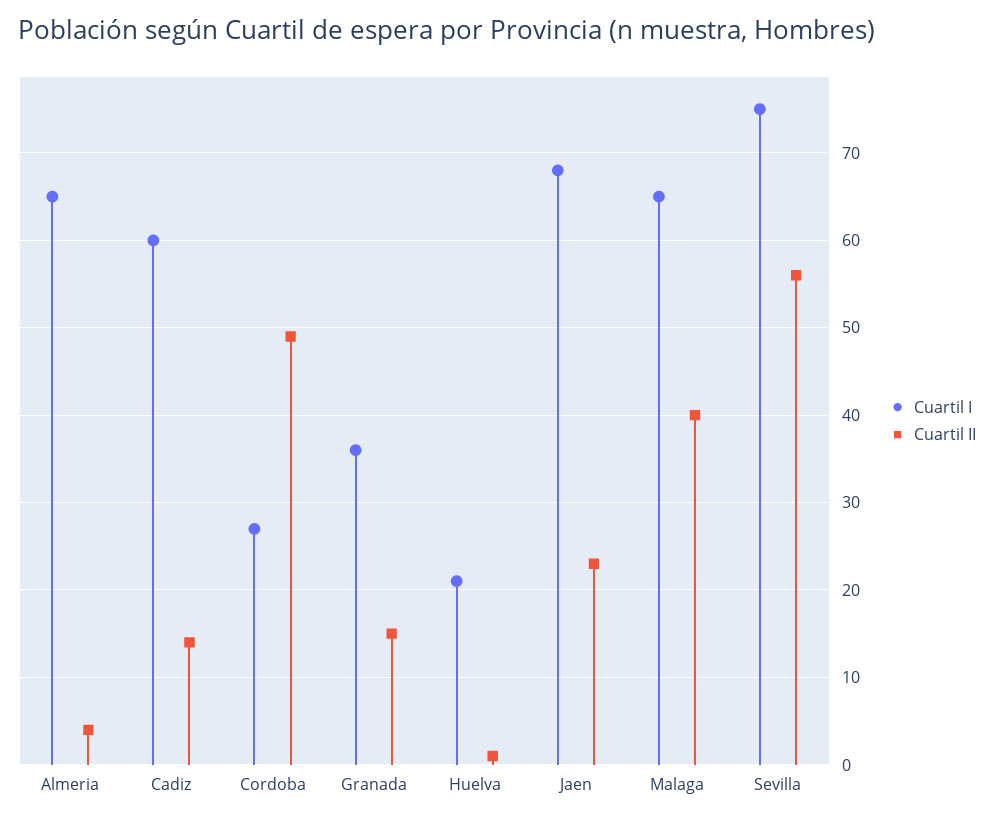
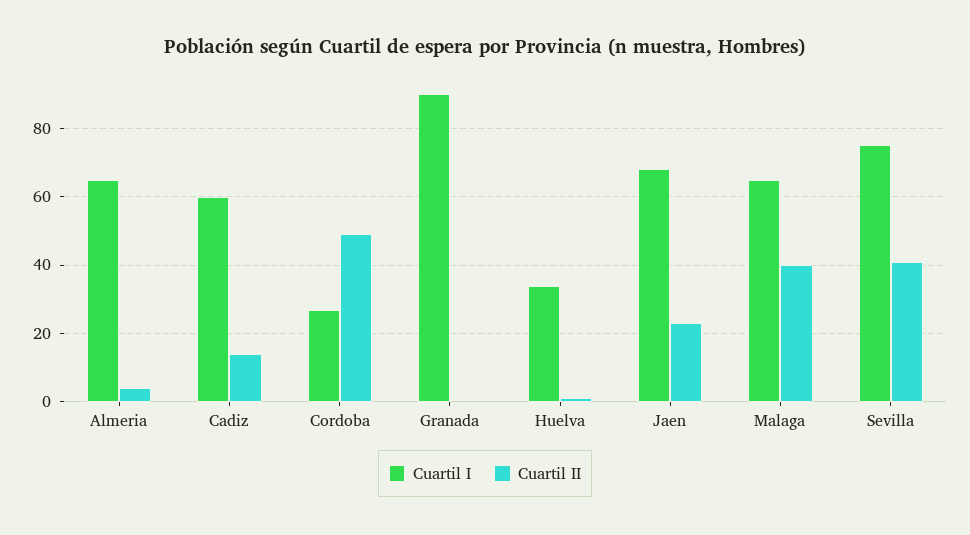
  {
    "Cuartil I": {
      "Almeria": 65,
      "Cadiz": 60,
      "Cordoba": 27,
-     "Granada": 36,
+     "Granada": 90,
-     "Huelva": 21,
+     "Huelva": 35,
      "Jaen": 68,
      "Malaga": 65,
      "Sevilla": 75
    },
    "Cuartil II": {
      "Almeria": 4,
      "Cadiz": 14,
      "Cordoba": 49,
-     "Granada": 15,
+     "Granada": 0,
      "Huelva": 1,
      "Jaen": 23,
      "Malaga": 40,
-     "Sevilla": 56
+     "Sevilla": 40
    }
  }

